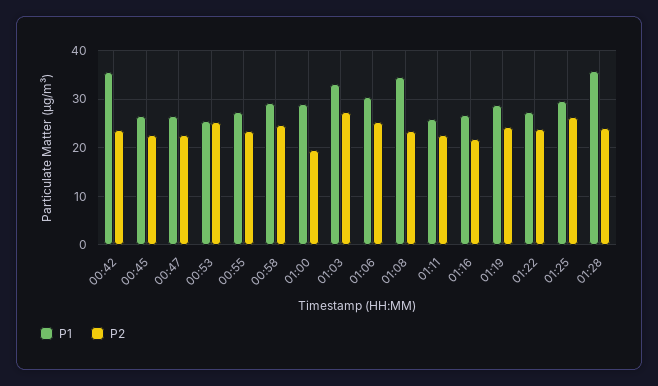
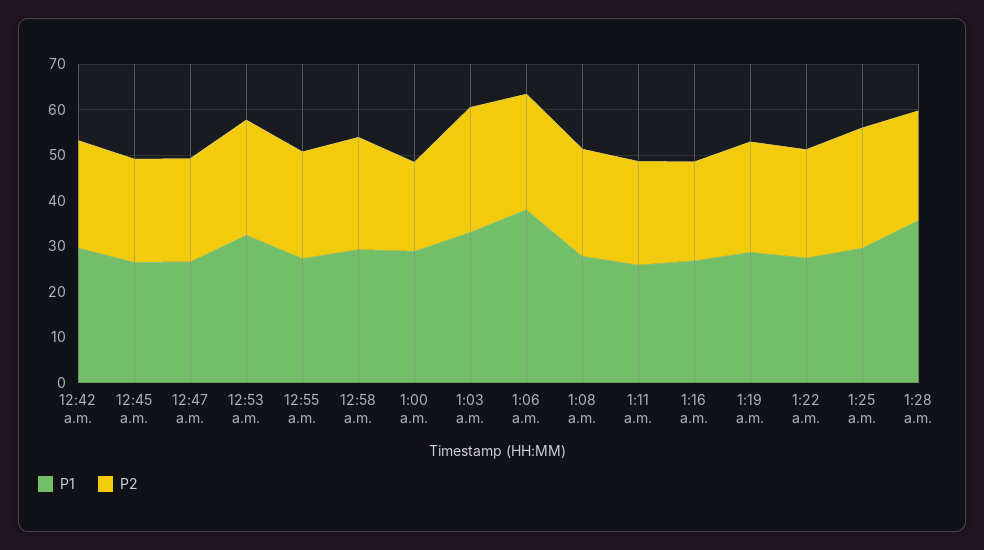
  {
    "P1": {
-     "00:42": 36,
+     "00:42": 30,
      "00:45": 26,
      "00:47": 26,
-     "00:53": 26,
+     "00:53": 32,
      "00:55": 28,
      "00:58": 30,
      "01:00": 28,
      "01:03": 34,
-     "01:06": 30,
+     "01:06": 38,
-     "01:08": 34,
+     "01:08": 28,
      "01:11": 26,
      "01:16": 26,
      "01:19": 28,
      "01:22": 28,
      "01:25": 30,
      "01:28": 36
    },
    "P2": {
      "00:42": 24,
      "00:45": 22,
      "00:47": 22,
      "00:53": 26,
      "00:55": 24,
      "00:58": 24,
      "01:00": 20,
      "01:03": 28,
      "01:06": 26,
      "01:08": 24,
      "01:11": 22,
      "01:16": 22,
      "01:19": 24,
      "01:22": 24,
      "01:25": 26,
      "01:28": 24
    }
  }

